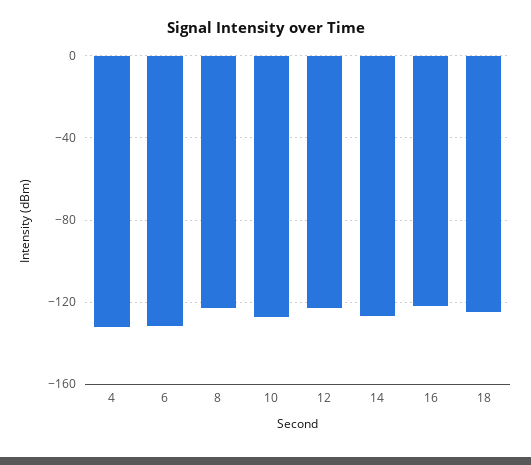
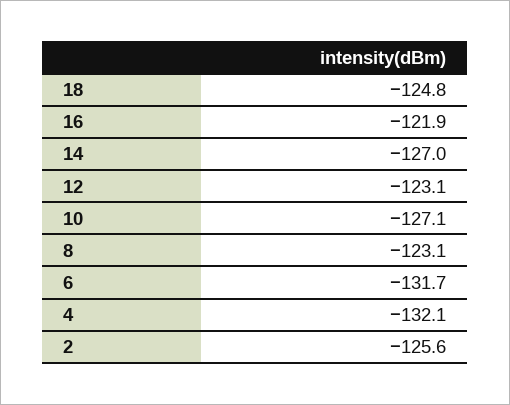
  {
    "4": -132.1,
    "6": -131.7,
    "8": -123.1,
    "10": -127.1,
    "12": -123.1,
    "14": -127,
    "16": -121.9,
-   "18": -124.8
+   "18": -124.8,
+   "2": -125.6
  }

